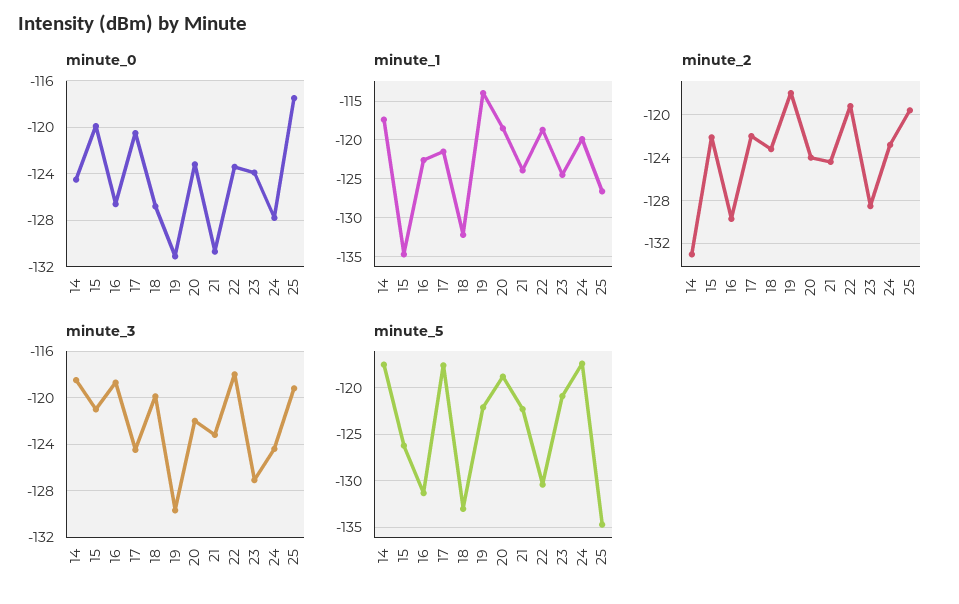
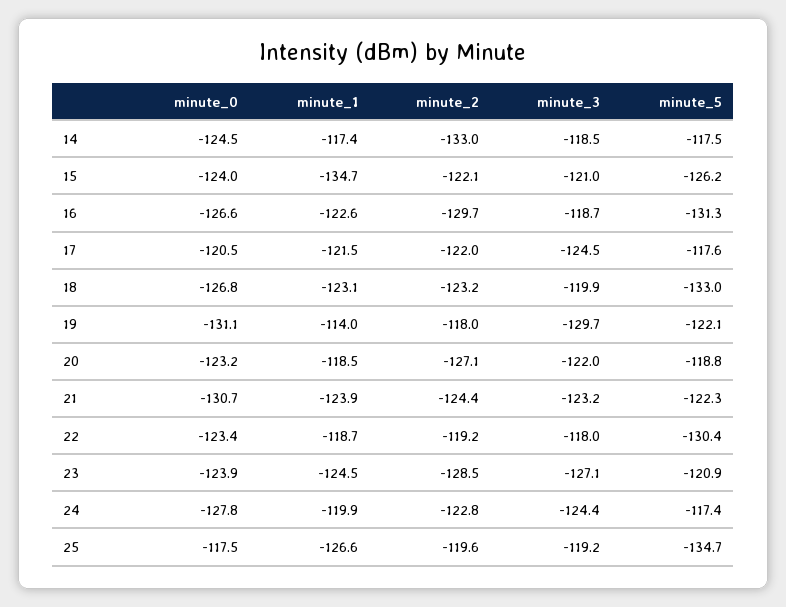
  {
    "minute_0": {
      "14": -124.5,
-     "15": -120,
+     "15": -124,
      "16": -126.6,
      "17": -120.5,
      "18": -126.8,
      "19": -131.1,
      "20": -123.2,
      "21": -130.7,
      "22": -123.4,
      "23": -123.9,
      "24": -127.8,
      "25": -117.5
    },
    "minute_1": {
      "14": -117.4,
      "15": -134.7,
      "16": -122.6,
      "17": -121.5,
-     "18": -132,
+     "18": -123.1,
      "19": -114,
      "20": -118.5,
      "21": -123.9,
      "22": -118.7,
      "23": -124.5,
      "24": -119.9,
      "25": -126.6
    },
    "minute_2": {
      "14": -133,
      "15": -122.1,
      "16": -129.7,
      "17": -122,
      "18": -123.2,
      "19": -118,
-     "20": -124,
+     "20": -127.1,
      "21": -124.4,
      "22": -119.2,
      "23": -128.5,
      "24": -122.8,
      "25": -119.6
    },
    "minute_3": {
      "14": -118.5,
      "15": -121,
      "16": -118.7,
      "17": -124.5,
      "18": -119.9,
      "19": -129.7,
      "20": -122,
      "21": -123.2,
      "22": -118,
      "23": -127.1,
      "24": -124.4,
      "25": -119.2
    },
    "minute_5": {
      "14": -117.5,
      "15": -126.2,
      "16": -131.3,
      "17": -117.6,
      "18": -133,
      "19": -122.1,
      "20": -118.8,
      "21": -122.3,
      "22": -130.4,
      "23": -120.9,
      "24": -117.4,
      "25": -134.7
    }
  }

